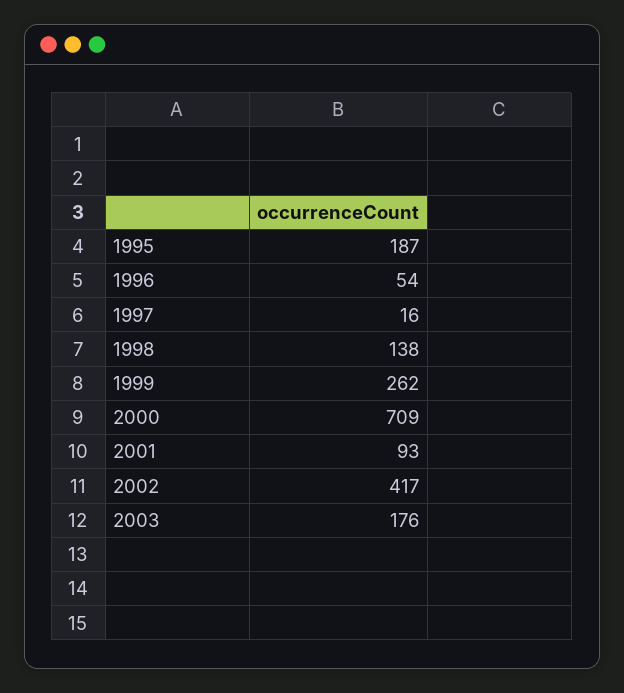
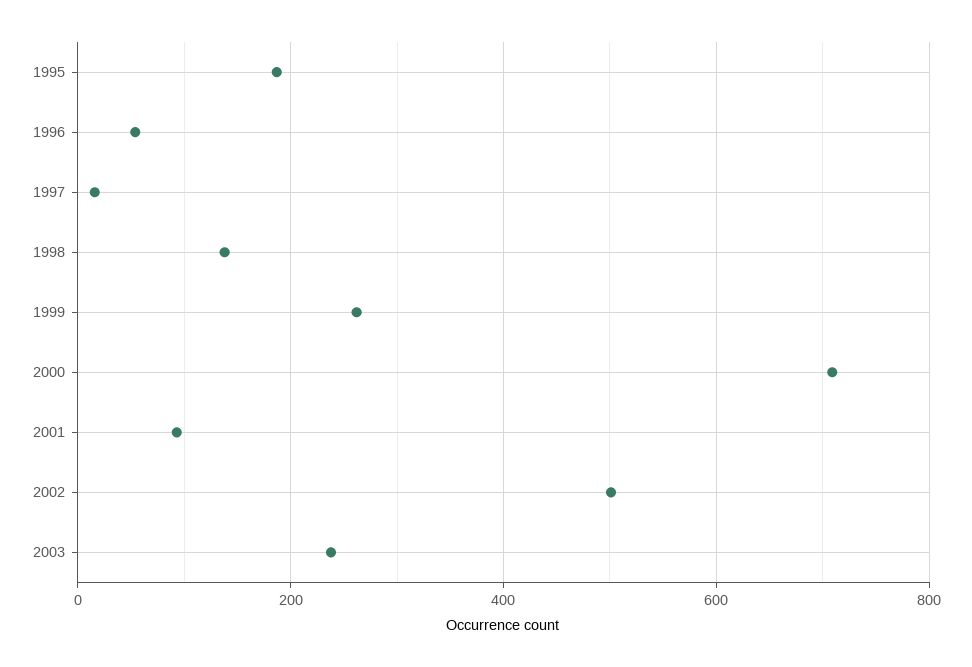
  {
    "1995": 187,
    "1996": 54,
    "1997": 16,
    "1998": 138,
    "1999": 262,
    "2000": 709,
    "2001": 93,
-   "2002": 417,
+   "2002": 500,
-   "2003": 176
+   "2003": 240
  }

